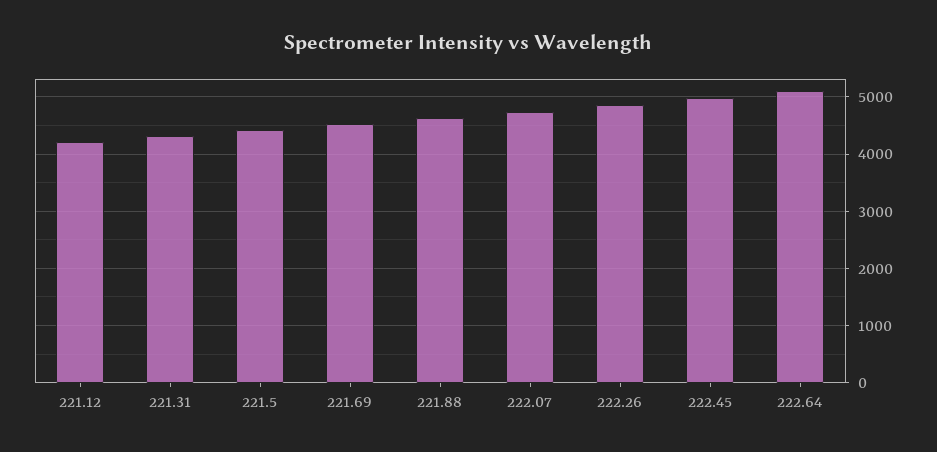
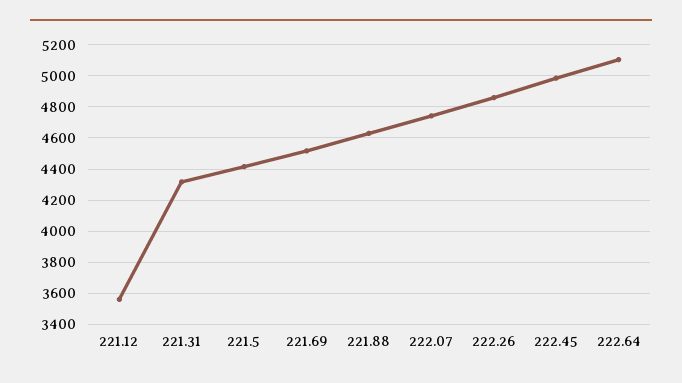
  {
-   "221.12": 4200,
+   "221.12": 3550,
    "221.31": 4300,
    "221.5": 4400,
    "221.69": 4500,
    "221.88": 4650,
    "222.07": 4750,
    "222.26": 4850,
    "222.45": 5000,
    "222.64": 5100
  }

